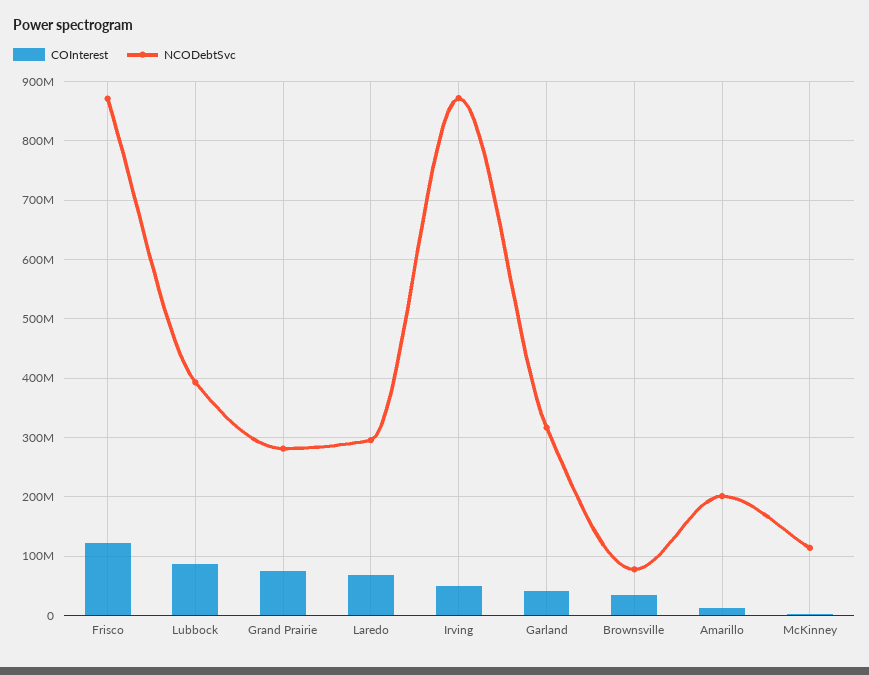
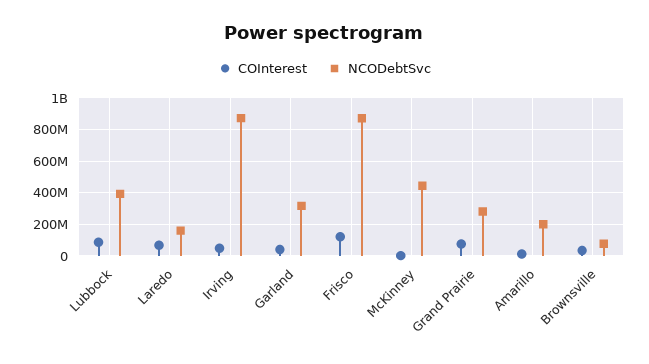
  {
    "COInterest": {
      "Frisco": 120000000,
      "Lubbock": 80000000,
      "Grand Prairie": 80000000,
      "Laredo": 60000000,
      "Irving": 40000000,
      "Garland": 40000000,
      "Brownsville": 40000000,
      "Amarillo": 20000000,
      "McKinney": 0
    },
    "NCODebtSvc": {
      "Frisco": 880000000,
      "Lubbock": 400000000,
      "Grand Prairie": 280000000,
-     "Laredo": 300000000,
+     "Laredo": 150000000,
      "Irving": 880000000,
      "Garland": 320000000,
      "Brownsville": 80000000,
      "Amarillo": 200000000,
-     "McKinney": 120000000
+     "McKinney": 450000000
    }
  }

